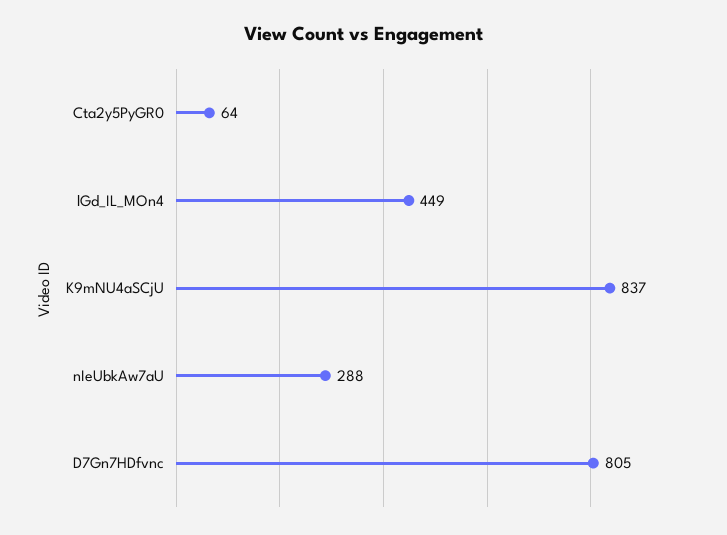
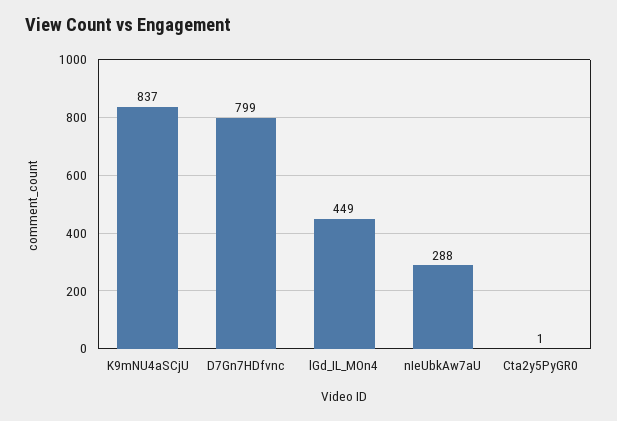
  {
-   "Cta2y5PyGR0": 64,
+   "Cta2y5PyGR0": 1,
    "lGd_IL_MOn4": 449,
    "K9mNU4aSCjU": 837,
    "nIeUbkAw7aU": 288,
-   "D7Gn7HDfvnc": 805
+   "D7Gn7HDfvnc": 799
  }

